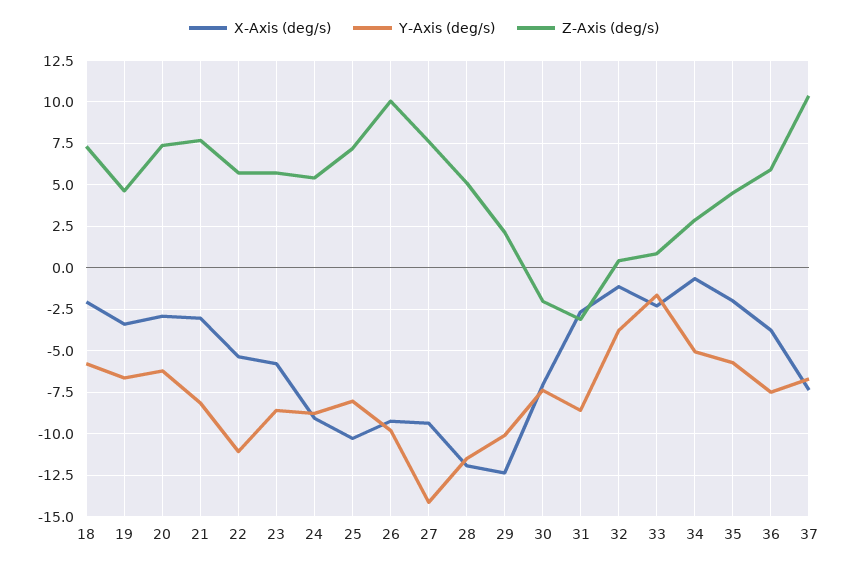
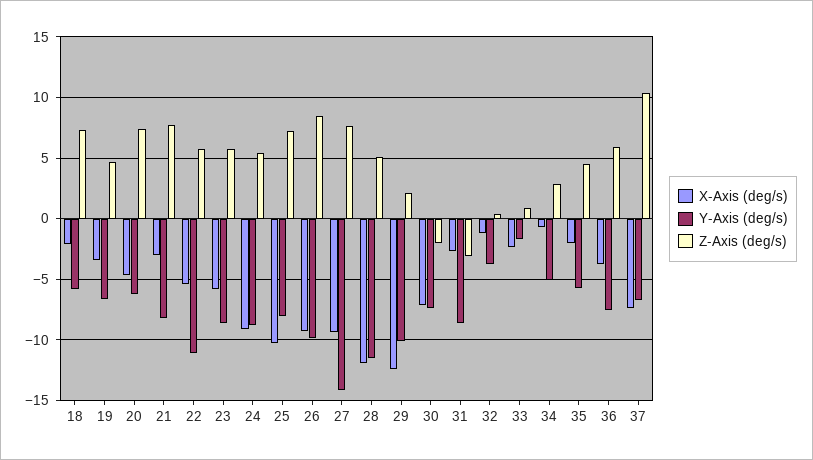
  {
    "X-Axis (deg/s)": {
      "18": -2,
      "19": -3.5,
-     "20": -3,
+     "20": -4.5,
      "21": -3,
      "22": -5.5,
      "23": -6,
      "24": -9,
      "25": -10.5,
      "26": -9.5,
      "27": -9.5,
      "28": -12,
      "29": -12.5,
      "30": -7,
      "31": -2.5,
      "32": -1,
      "33": -2.5,
      "34": -0.5,
      "35": -2,
      "36": -4,
      "37": -7.5
    },
    "Y-Axis (deg/s)": {
      "18": -6,
      "19": -6.5,
      "20": -6,
      "21": -8,
      "22": -11,
      "23": -8.5,
      "24": -9,
      "25": -8,
      "26": -10,
      "27": -14,
      "28": -11.5,
      "29": -10,
      "30": -7.5,
      "31": -8.5,
      "32": -4,
      "33": -1.5,
      "34": -5,
      "35": -5.5,
      "36": -7.5,
      "37": -6.5
    },
    "Z-Axis (deg/s)": {
      "18": 7.5,
      "19": 4.5,
      "20": 7.5,
      "21": 7.5,
      "22": 5.5,
      "23": 5.5,
      "24": 5.5,
      "25": 7,
-     "26": 10,
+     "26": 8.5,
      "27": 7.5,
      "28": 5,
      "29": 2,
      "30": -2,
      "31": -3,
      "32": 0.5,
      "33": 1,
      "34": 3,
      "35": 4.5,
      "36": 6,
      "37": 10.5
    }
  }

